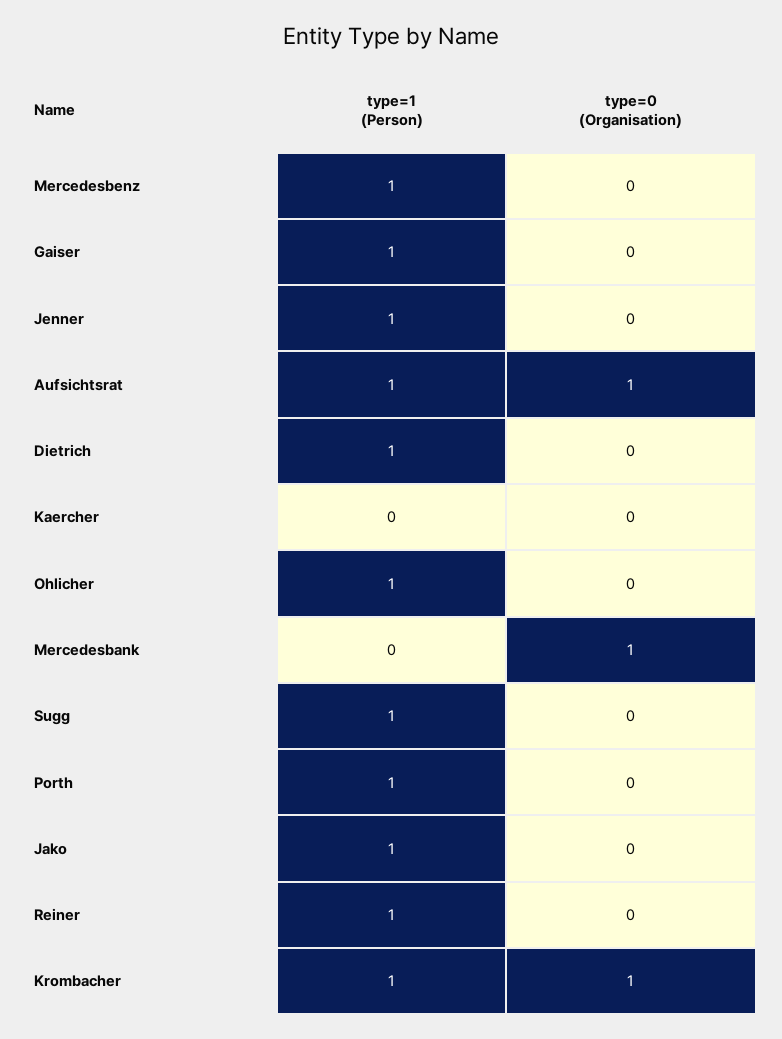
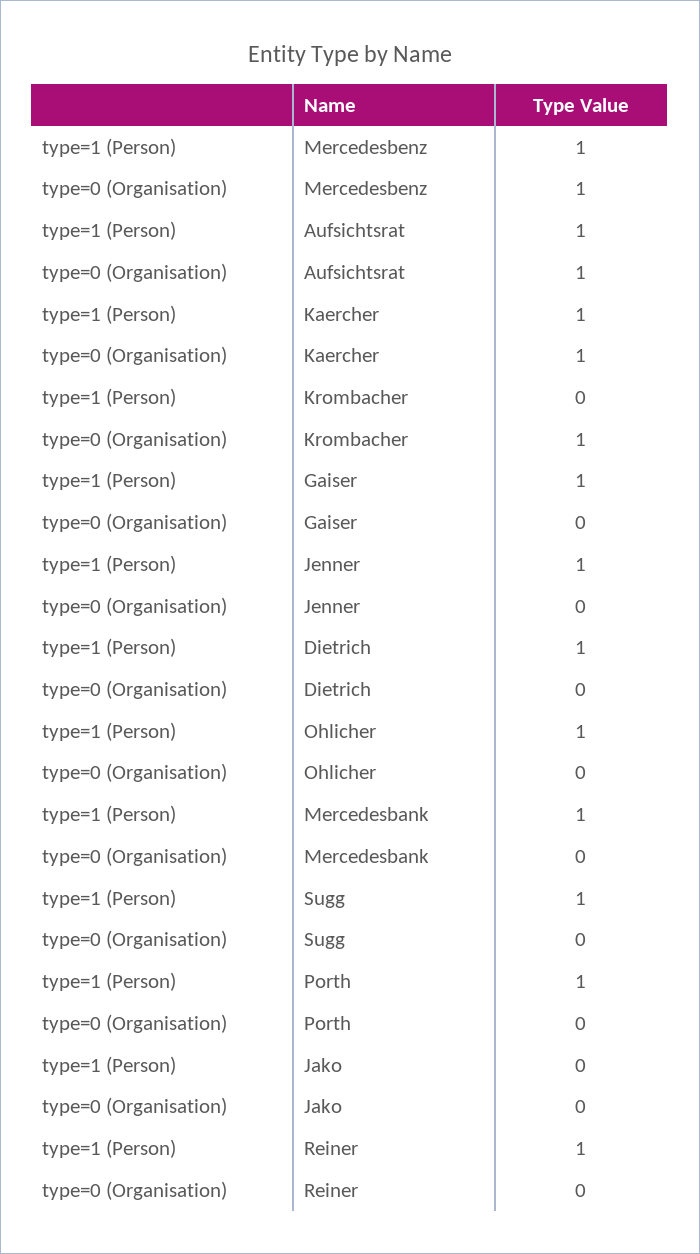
  {
    "type=1 (Person)": {
      "Mercedesbenz": 1,
      "Gaiser": 1,
      "Jenner": 1,
      "Aufsichtsrat": 1,
      "Dietrich": 1,
-     "Kaercher": 0,
+     "Kaercher": 1,
      "Ohlicher": 1,
-     "Mercedesbank": 0,
+     "Mercedesbank": 1,
      "Sugg": 1,
      "Porth": 1,
-     "Jako": 1,
+     "Jako": 0,
      "Reiner": 1,
-     "Krombacher": 1
+     "Krombacher": 0
    },
    "type=0 (Organisation)": {
-     "Mercedesbenz": 0,
+     "Mercedesbenz": 1,
      "Gaiser": 0,
      "Jenner": 0,
      "Aufsichtsrat": 1,
      "Dietrich": 0,
-     "Kaercher": 0,
+     "Kaercher": 1,
      "Ohlicher": 0,
-     "Mercedesbank": 1,
+     "Mercedesbank": 0,
      "Sugg": 0,
      "Porth": 0,
      "Jako": 0,
      "Reiner": 0,
      "Krombacher": 1
    }
  }

